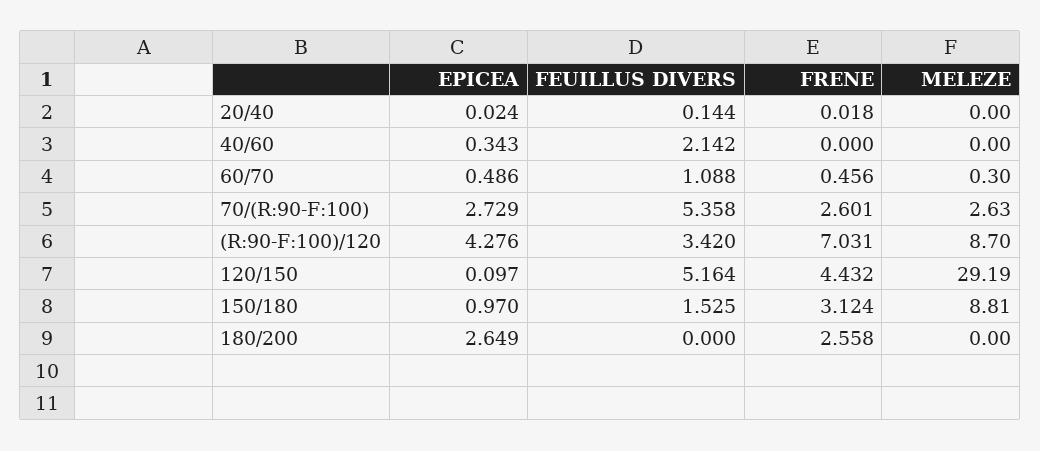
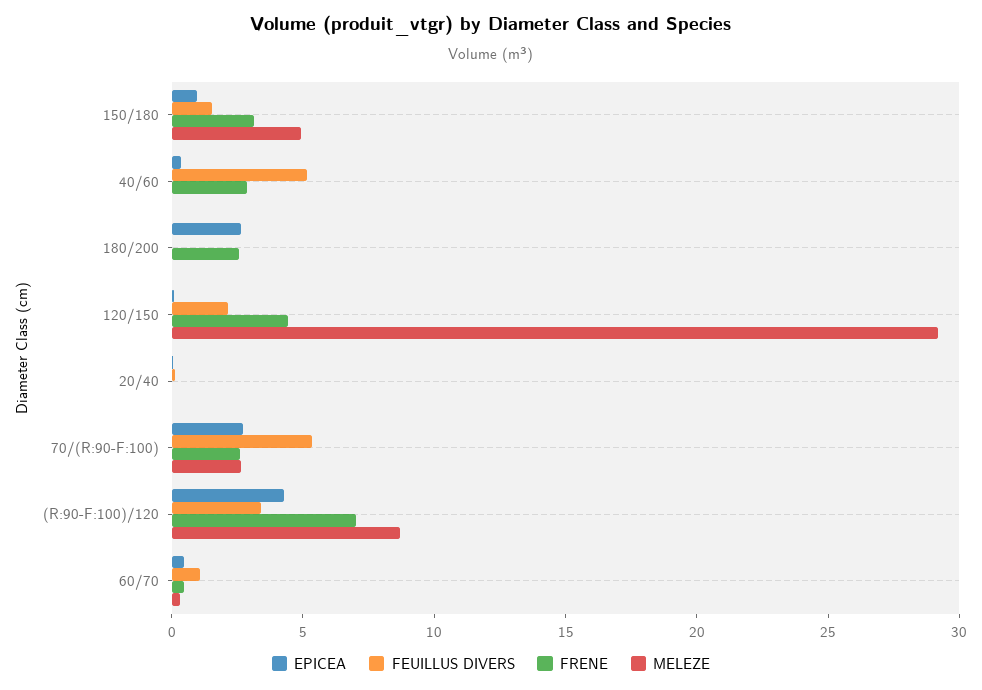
  {
    "EPICEA": {
      "20/40": 0.024,
      "40/60": 0.343,
      "60/70": 0.486,
      "70/(R:90-F:100)": 2.729,
      "(R:90-F:100)/120": 4.276,
      "120/150": 0.097,
      "150/180": 0.97,
      "180/200": 2.649
    },
    "FEUILLUS DIVERS": {
      "20/40": 0.144,
-     "40/60": 2.142,
+     "40/60": 5,
      "60/70": 1.088,
      "70/(R:90-F:100)": 5.358,
      "(R:90-F:100)/120": 3.42,
-     "120/150": 5.164,
+     "120/150": 2,
      "150/180": 1.525,
      "180/200": 0
    },
    "FRENE": {
      "20/40": 0.018,
-     "40/60": 0,
+     "40/60": 3,
      "60/70": 0.456,
      "70/(R:90-F:100)": 2.601,
      "(R:90-F:100)/120": 7.031,
      "120/150": 4.432,
      "150/180": 3.124,
      "180/200": 2.558
    },
    "MELEZE": {
      "20/40": 0,
      "40/60": 0,
      "60/70": 0.3,
      "70/(R:90-F:100)": 2.63,
      "(R:90-F:100)/120": 8.7,
      "120/150": 29.19,
-     "150/180": 8.81,
+     "150/180": 5,
      "180/200": 0
    }
  }

